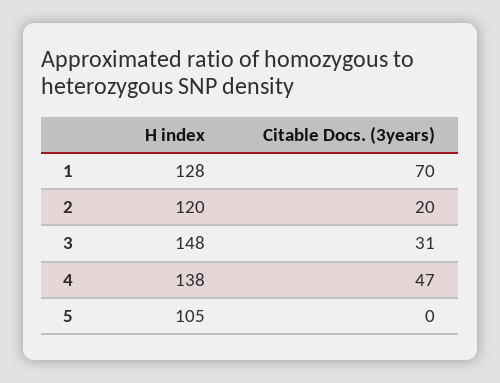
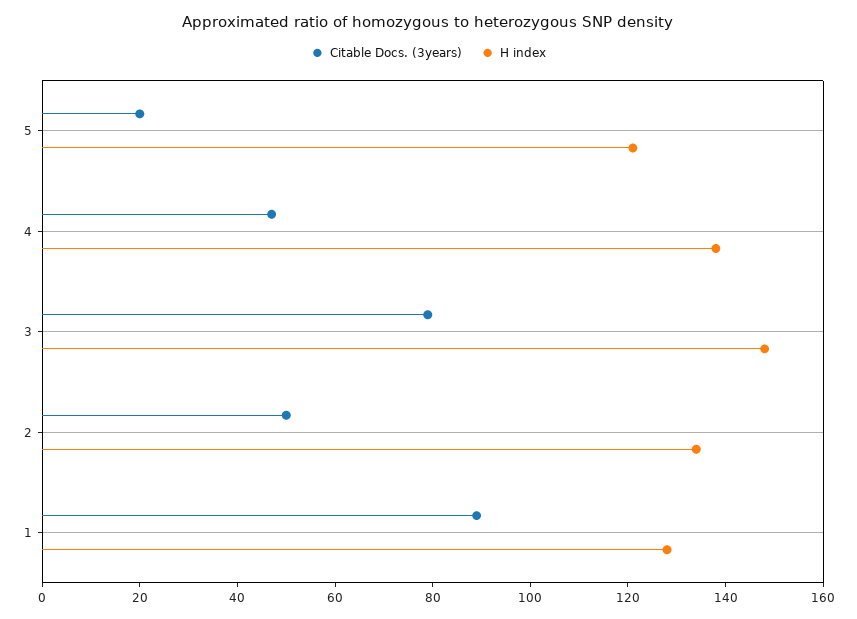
  {
    "H index": {
      "1": 128,
-     "2": 120,
+     "2": 135,
      "3": 148,
      "4": 138,
-     "5": 105
+     "5": 120
    },
    "Citable Docs. (3years)": {
-     "1": 70,
+     "1": 90,
-     "2": 20,
+     "2": 50,
-     "3": 31,
+     "3": 80,
      "4": 47,
-     "5": 0
+     "5": 20
    }
  }

